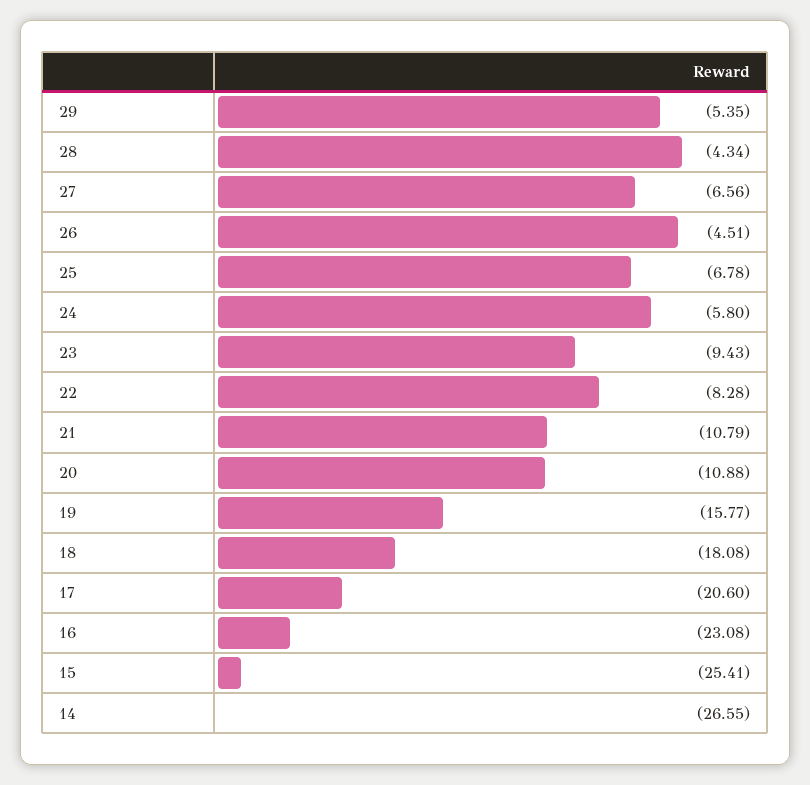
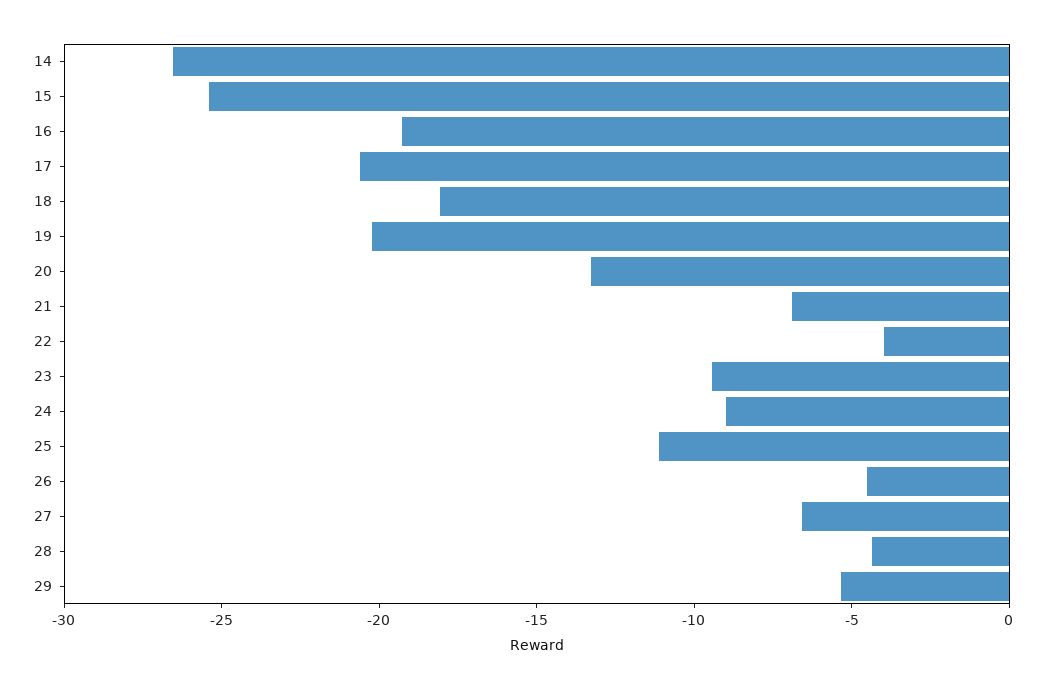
  {
    "29": -5.35,
    "28": -4.34,
    "27": -6.56,
    "26": -4.51,
-   "25": -6.78,
+   "25": -11,
-   "24": -5.8,
+   "24": -9,
    "23": -9.43,
-   "22": -8.28,
+   "22": -4,
-   "21": -10.79,
+   "21": -7,
-   "20": -10.88,
+   "20": -13,
-   "19": -15.77,
+   "19": -20,
    "18": -18.08,
    "17": -20.6,
-   "16": -23.08,
+   "16": -19,
    "15": -25.41,
    "14": -26.55
  }

